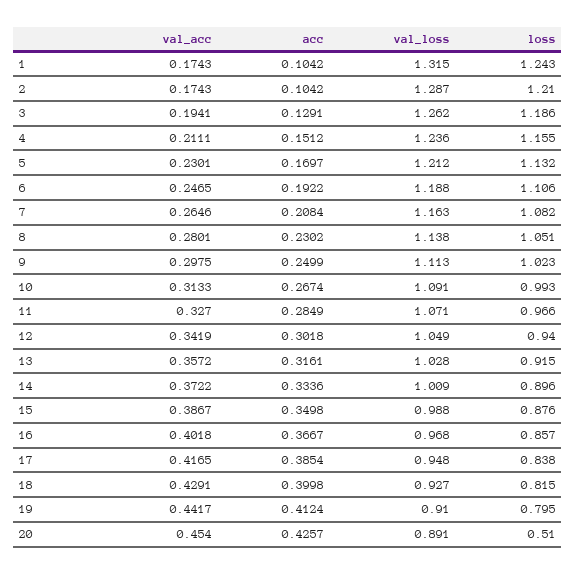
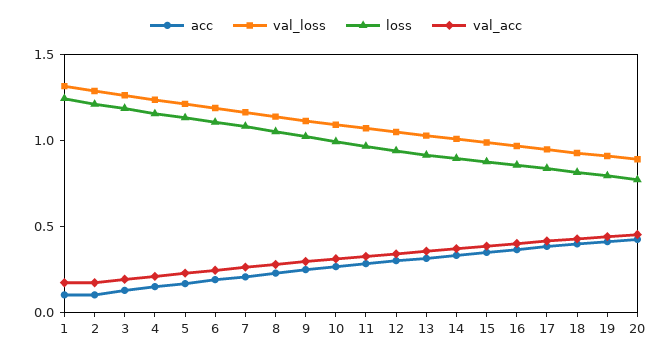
  {
    "val_acc": {
      "1": 0.1743,
      "2": 0.1743,
      "3": 0.1941,
      "4": 0.2111,
      "5": 0.2301,
      "6": 0.2465,
      "7": 0.2646,
      "8": 0.2801,
      "9": 0.2975,
      "10": 0.3133,
      "11": 0.327,
      "12": 0.3419,
      "13": 0.3572,
      "14": 0.3722,
      "15": 0.3867,
      "16": 0.4018,
      "17": 0.4165,
      "18": 0.4291,
      "19": 0.4417,
      "20": 0.454
    },
    "acc": {
      "1": 0.1042,
      "2": 0.1042,
      "3": 0.1291,
      "4": 0.1512,
      "5": 0.1697,
      "6": 0.1922,
      "7": 0.2084,
      "8": 0.2302,
      "9": 0.2499,
      "10": 0.2674,
      "11": 0.2849,
      "12": 0.3018,
      "13": 0.3161,
      "14": 0.3336,
      "15": 0.3498,
      "16": 0.3667,
      "17": 0.3854,
      "18": 0.3998,
      "19": 0.4124,
      "20": 0.4257
    },
    "val_loss": {
      "1": 1.315,
      "2": 1.287,
      "3": 1.262,
      "4": 1.236,
      "5": 1.212,
      "6": 1.188,
      "7": 1.163,
      "8": 1.138,
      "9": 1.113,
      "10": 1.091,
      "11": 1.071,
      "12": 1.049,
      "13": 1.028,
      "14": 1.009,
      "15": 0.988,
      "16": 0.968,
      "17": 0.948,
      "18": 0.927,
      "19": 0.91,
      "20": 0.891
    },
    "loss": {
      "1": 1.243,
      "2": 1.21,
      "3": 1.186,
      "4": 1.155,
      "5": 1.132,
      "6": 1.106,
      "7": 1.082,
      "8": 1.051,
      "9": 1.023,
      "10": 0.993,
      "11": 0.966,
      "12": 0.94,
      "13": 0.915,
      "14": 0.896,
      "15": 0.876,
      "16": 0.857,
      "17": 0.838,
      "18": 0.815,
      "19": 0.795,
-     "20": 0.51
+     "20": 0.8
    }
  }

